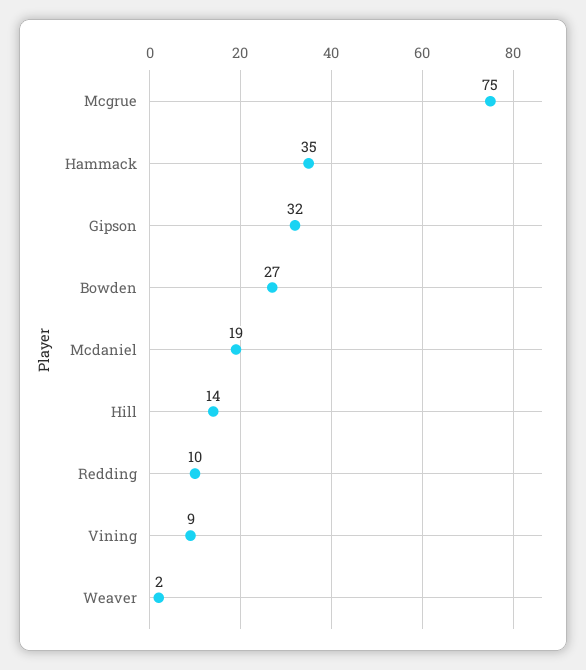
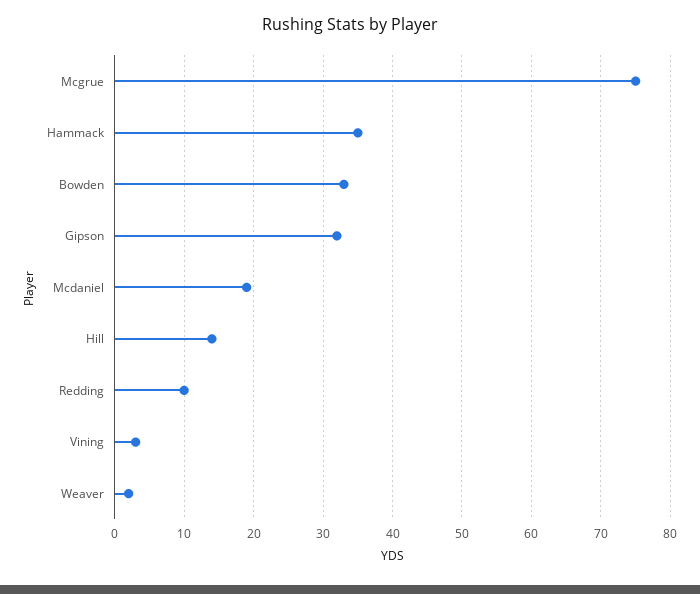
  {
    "Mcgrue": 75,
    "Hammack": 35,
    "Gipson": 32,
-   "Bowden": 27,
+   "Bowden": 33,
    "Mcdaniel": 19,
    "Hill": 14,
    "Redding": 10,
-   "Vining": 9,
+   "Vining": 3,
    "Weaver": 2
  }

